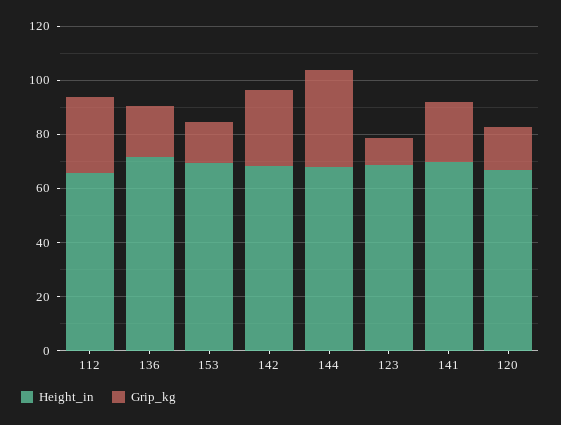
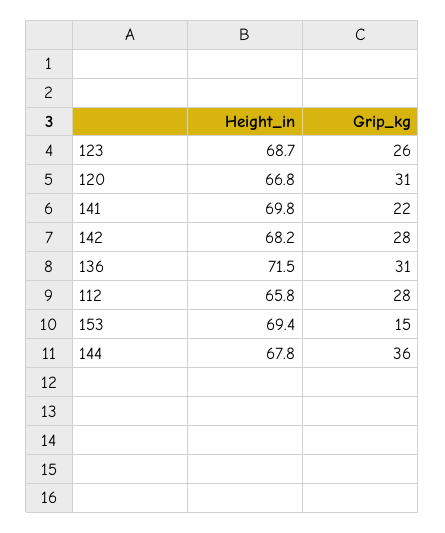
  {
    "Height_in": {
      "112": 65.8,
      "136": 71.5,
      "153": 69.4,
      "142": 68.2,
      "144": 67.8,
      "123": 68.7,
      "141": 69.8,
      "120": 66.8
    },
    "Grip_kg": {
      "112": 28,
-     "136": 20,
+     "136": 31,
      "153": 15,
      "142": 28,
      "144": 36,
-     "123": 10,
+     "123": 26,
      "141": 22,
-     "120": 15
+     "120": 31
    }
  }

